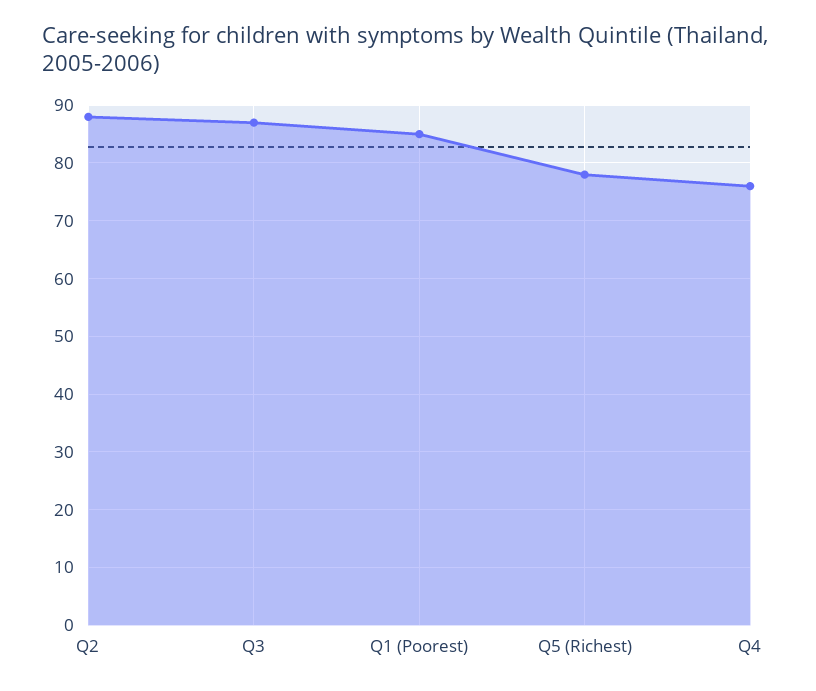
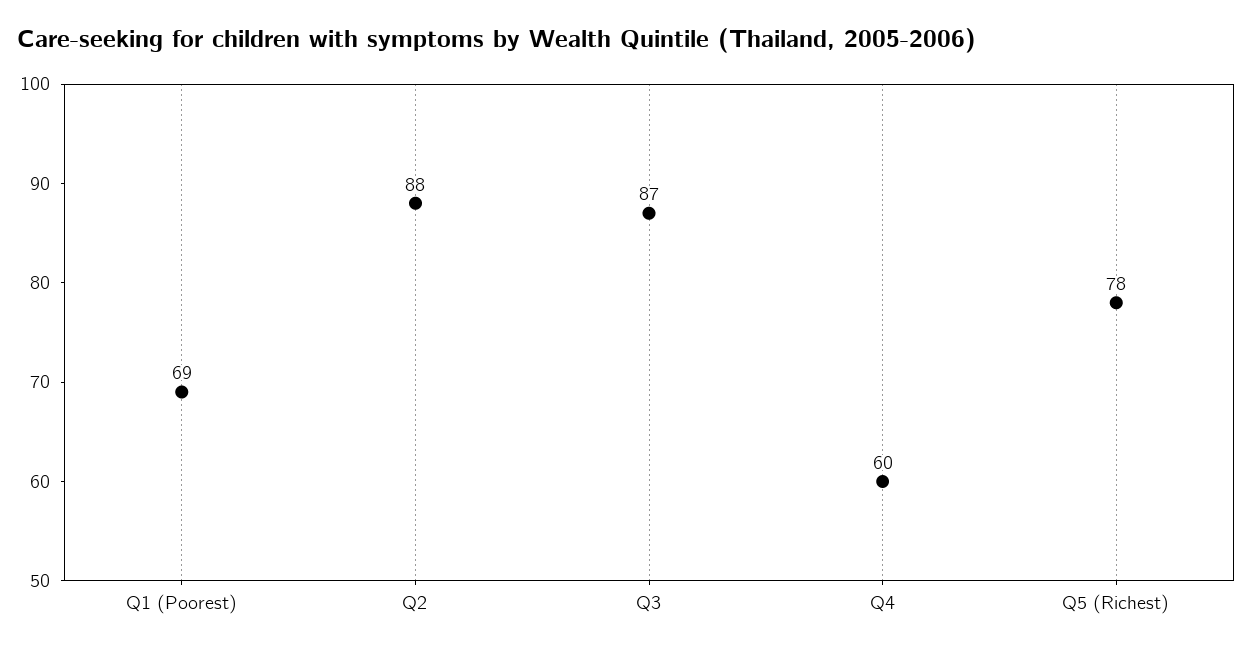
  {
    "Q2": 88,
    "Q3": 87,
-   "Q1 (Poorest)": 85,
+   "Q1 (Poorest)": 69,
    "Q5 (Richest)": 78,
-   "Q4": 75
+   "Q4": 60
  }

